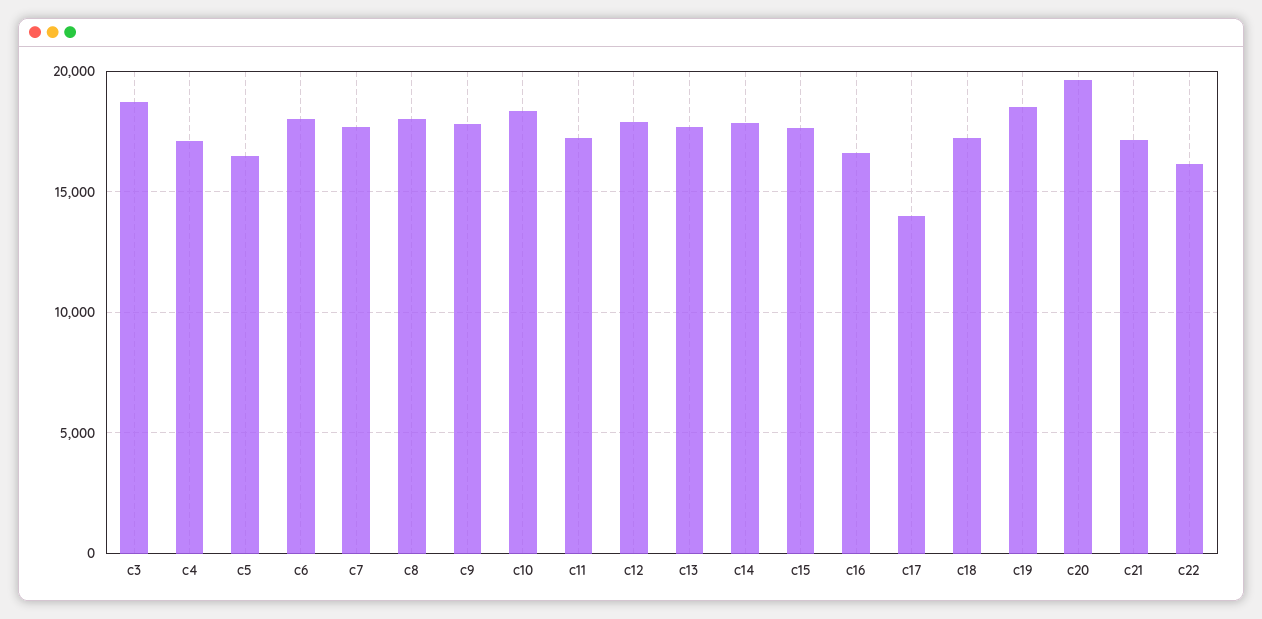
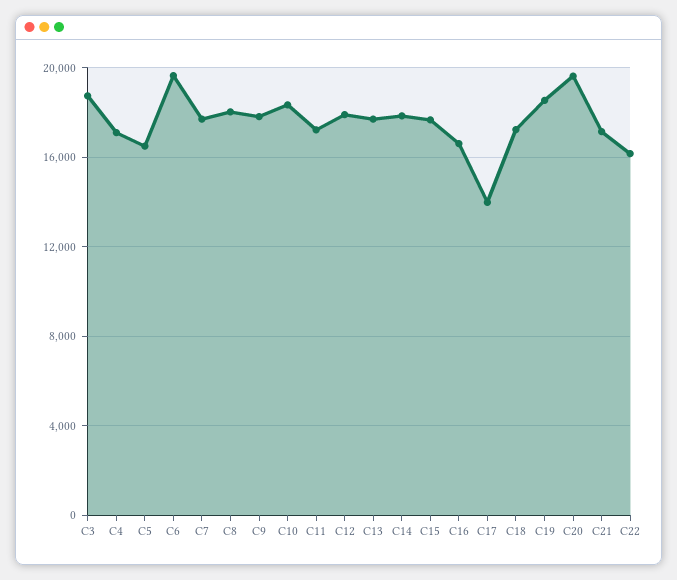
  {
    "c3": 18500,
    "c4": 17000,
    "c5": 16500,
-   "c6": 18000,
+   "c6": 19500,
    "c7": 17500,
    "c8": 18000,
    "c9": 18000,
    "c10": 18500,
    "c11": 17000,
    "c12": 18000,
    "c13": 17500,
    "c14": 18000,
    "c15": 17500,
    "c16": 16500,
    "c17": 14000,
    "c18": 17000,
    "c19": 18500,
    "c20": 19500,
    "c21": 17000,
    "c22": 16000
  }

